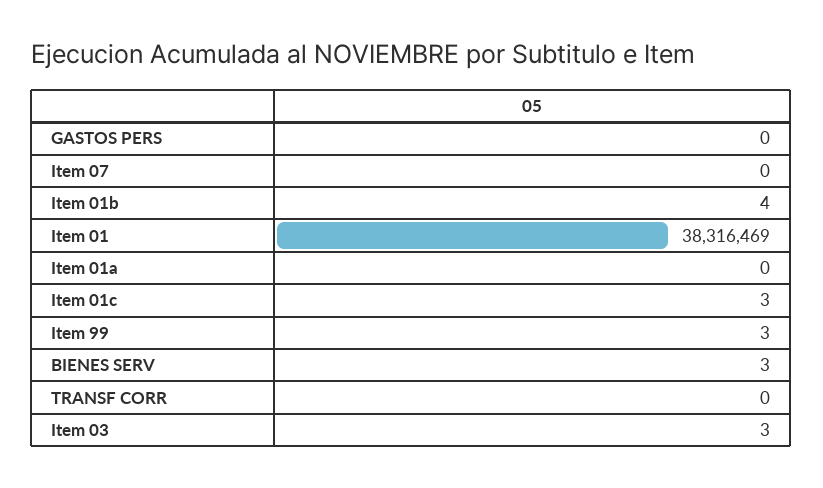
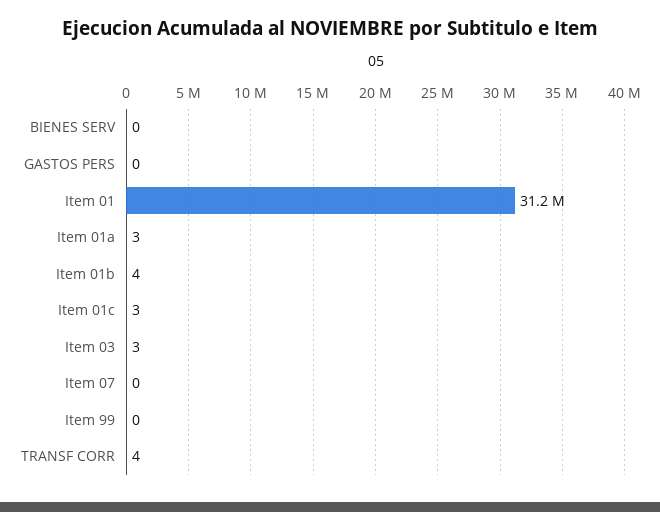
  {
    "GASTOS PERS": 0,
    "Item 07": 0,
    "Item 01b": 4,
-   "Item 01": 38316469,
+   "Item 01": 31200000,
-   "Item 01a": 0,
+   "Item 01a": 3,
    "Item 01c": 3,
-   "Item 99": 3,
+   "Item 99": 0,
-   "BIENES SERV": 3,
+   "BIENES SERV": 0,
-   "TRANSF CORR": 0,
+   "TRANSF CORR": 4,
    "Item 03": 3
  }

